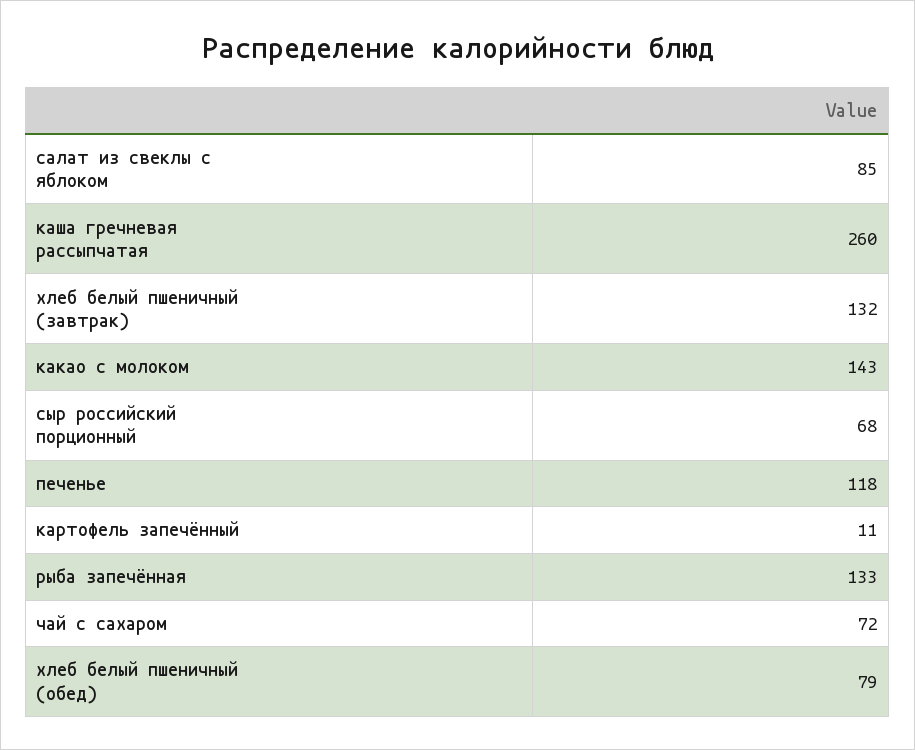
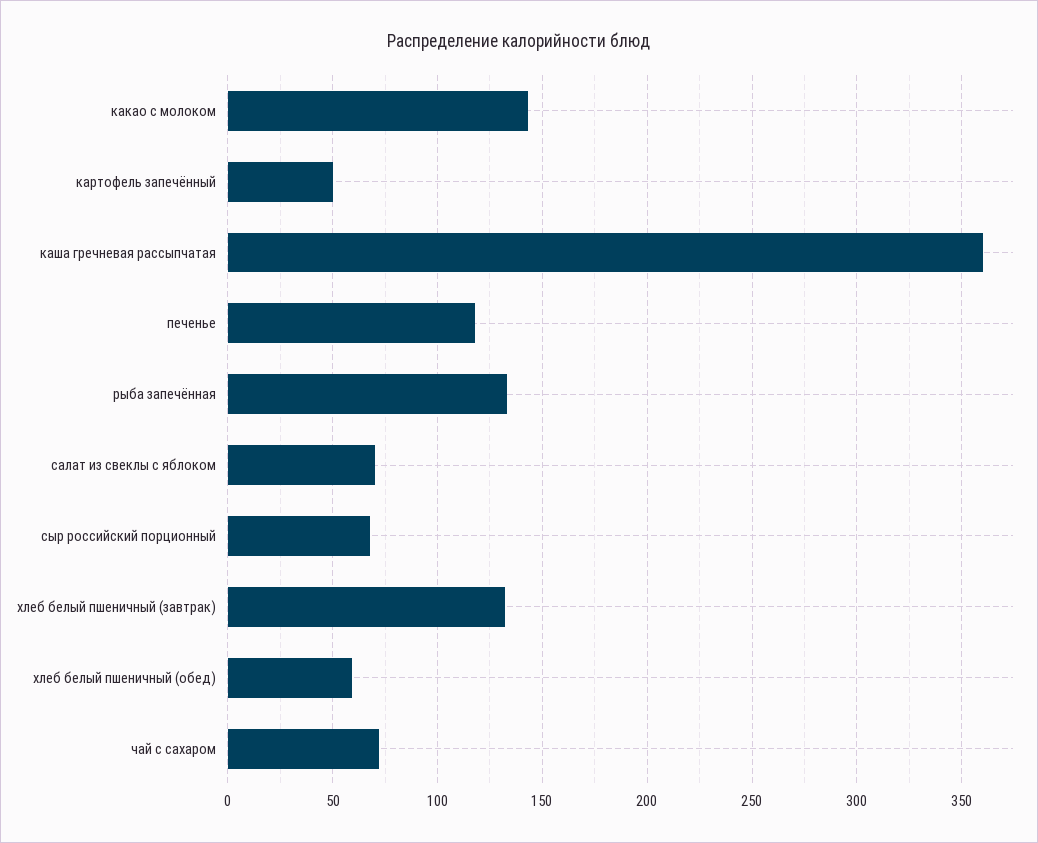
  {
-   "салат из свеклы с яблоком": 85,
+   "салат из свеклы с яблоком": 70,
-   "каша гречневая рассыпчатая": 260,
+   "каша гречневая рассыпчатая": 360,
    "хлеб белый пшеничный (завтрак)": 132,
    "какао с молоком": 143,
    "сыр российский порционный": 68,
    "печенье": 118,
-   "картофель запечённый": 11,
+   "картофель запечённый": 50,
    "рыба запечённая": 133,
    "чай с сахаром": 72,
-   "хлеб белый пшеничный (обед)": 79
+   "хлеб белый пшеничный (обед)": 60
  }

